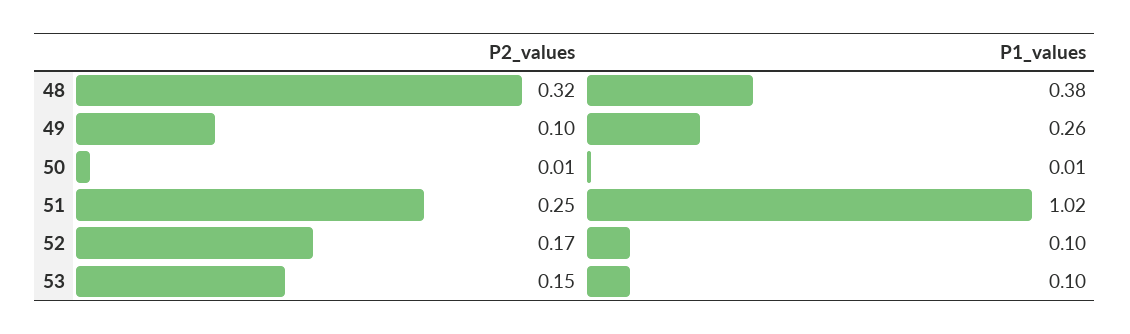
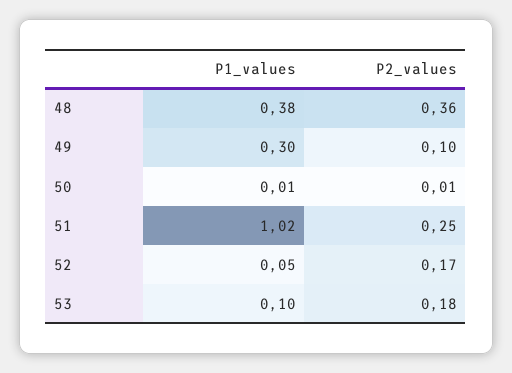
  {
    "P2_values": {
-     "48": 0.32,
+     "48": 0.36,
      "49": 0.1,
      "50": 0.01,
      "51": 0.25,
      "52": 0.17,
-     "53": 0.15
+     "53": 0.18
    },
    "P1_values": {
      "48": 0.38,
-     "49": 0.26,
+     "49": 0.3,
      "50": 0.01,
      "51": 1.02,
-     "52": 0.1,
+     "52": 0.05,
      "53": 0.1
    }
  }

